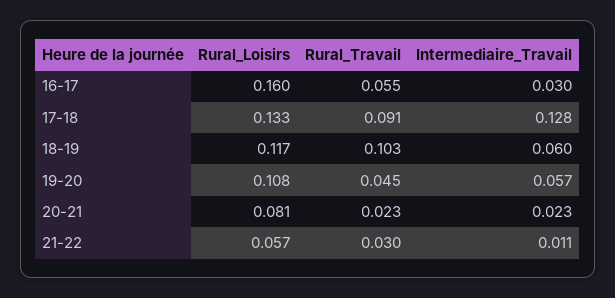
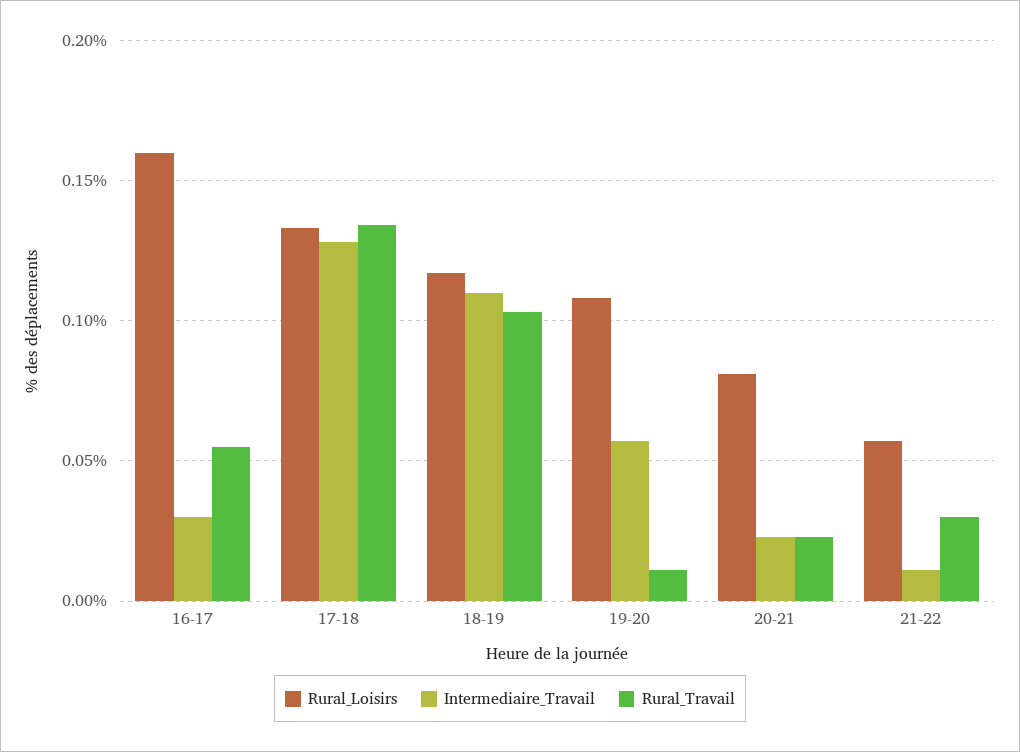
  {
    "Rural_Loisirs": {
      "16-17": 0.16,
      "17-18": 0.133,
      "18-19": 0.117,
      "19-20": 0.108,
      "20-21": 0.081,
      "21-22": 0.057
    },
    "Rural_Travail": {
      "16-17": 0.055,
-     "17-18": 0.091,
+     "17-18": 0.135,
      "18-19": 0.103,
-     "19-20": 0.045,
+     "19-20": 0.01,
      "20-21": 0.023,
      "21-22": 0.03
    },
    "Intermediaire_Travail": {
      "16-17": 0.03,
      "17-18": 0.128,
-     "18-19": 0.06,
+     "18-19": 0.11,
      "19-20": 0.057,
      "20-21": 0.023,
      "21-22": 0.011
    }
  }

